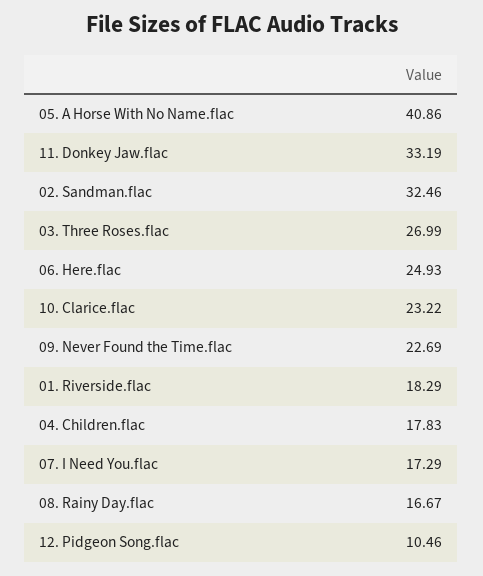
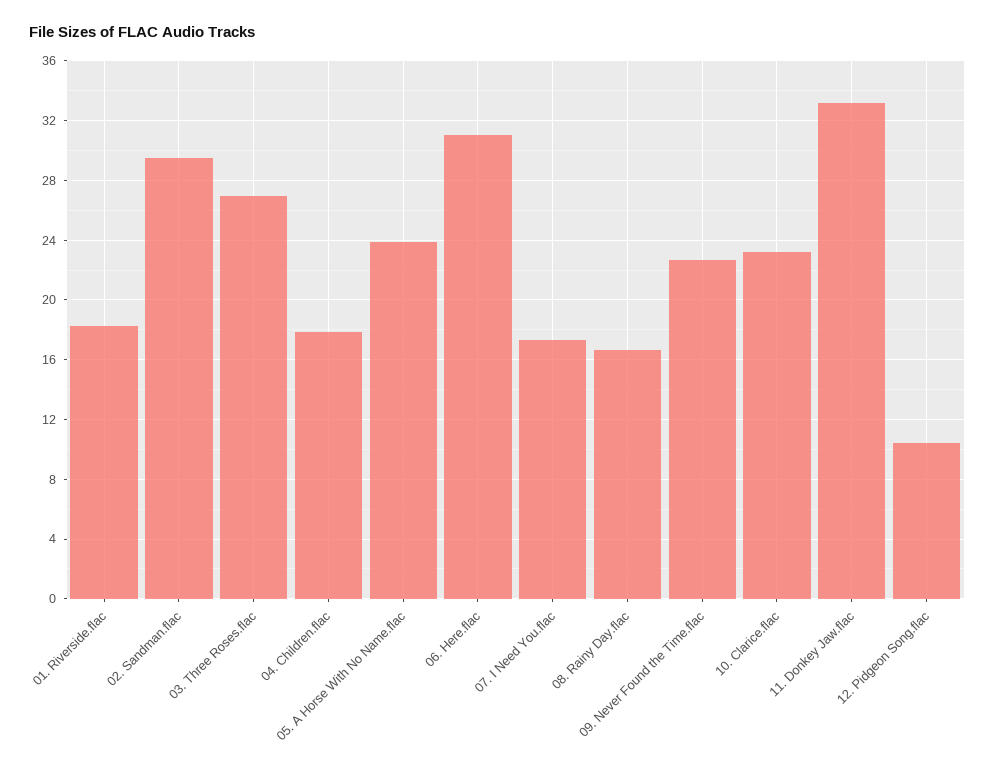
  {
-   "05. A Horse With No Name.flac": 40.86,
+   "05. A Horse With No Name.flac": 24,
    "11. Donkey Jaw.flac": 33.19,
-   "02. Sandman.flac": 32.46,
+   "02. Sandman.flac": 29.5,
    "03. Three Roses.flac": 26.99,
-   "06. Here.flac": 24.93,
+   "06. Here.flac": 31,
    "10. Clarice.flac": 23.22,
    "09. Never Found the Time.flac": 22.69,
    "01. Riverside.flac": 18.29,
    "04. Children.flac": 17.83,
    "07. I Need You.flac": 17.29,
    "08. Rainy Day.flac": 16.67,
    "12. Pidgeon Song.flac": 10.46
  }

